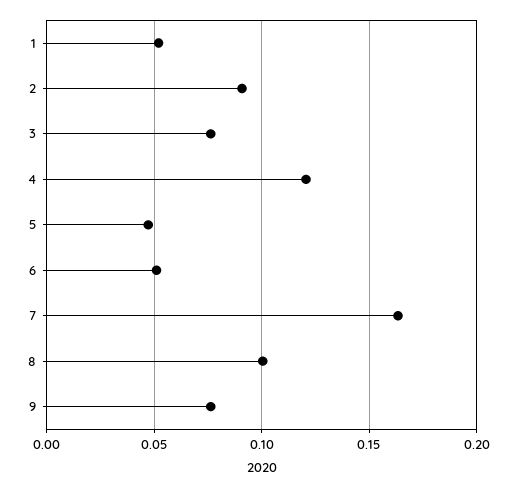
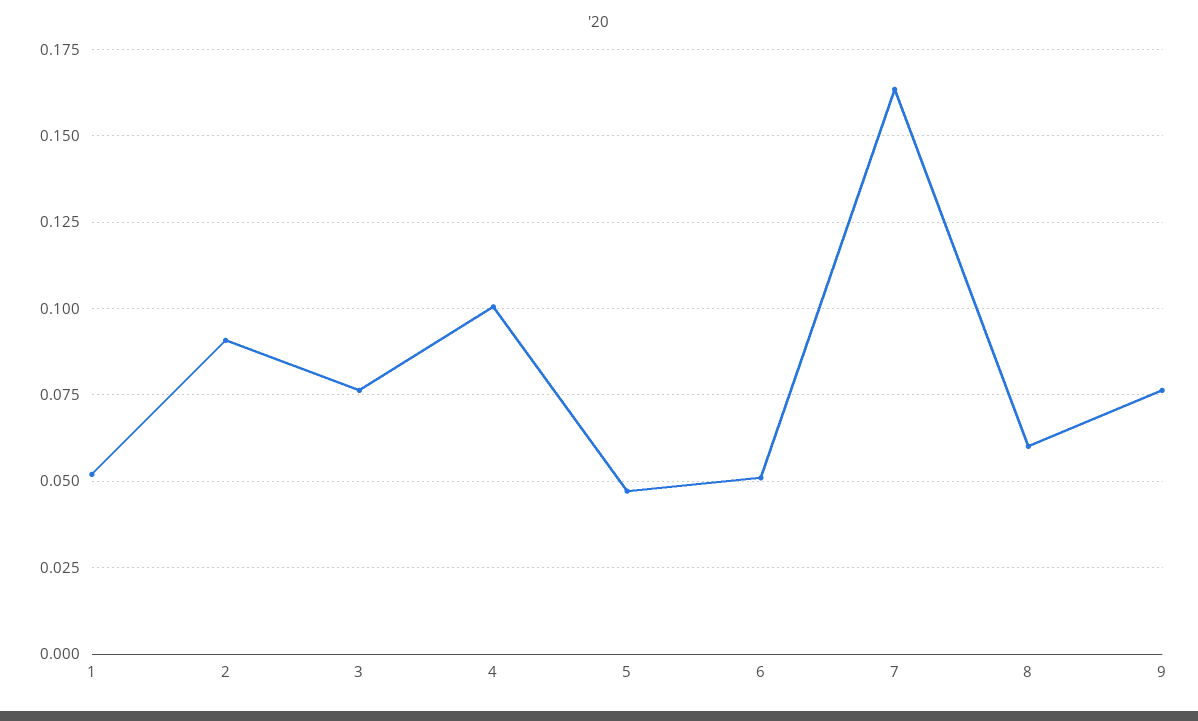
  {
    "1": 0.0525,
    "2": 0.09,
    "3": 0.0775,
-   "4": 0.12,
+   "4": 0.1,
    "5": 0.0475,
    "6": 0.05,
    "7": 0.1625,
-   "8": 0.1,
+   "8": 0.06,
    "9": 0.0775
  }

